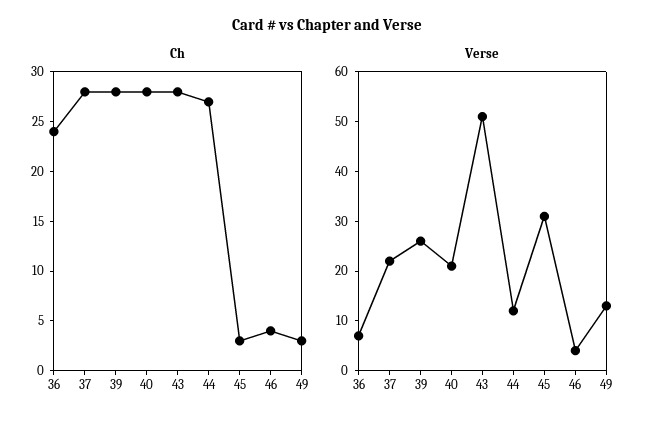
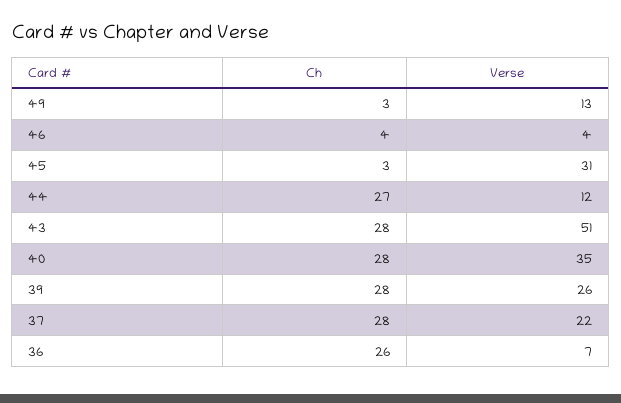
  {
    "Ch": {
-     "36": 24,
+     "36": 26,
      "37": 28,
      "39": 28,
      "40": 28,
      "43": 28,
      "44": 27,
      "45": 3,
      "46": 4,
      "49": 3
    },
    "Verse": {
      "36": 7,
      "37": 22,
      "39": 26,
-     "40": 20,
+     "40": 35,
      "43": 51,
      "44": 12,
      "45": 31,
      "46": 4,
      "49": 13
    }
  }

